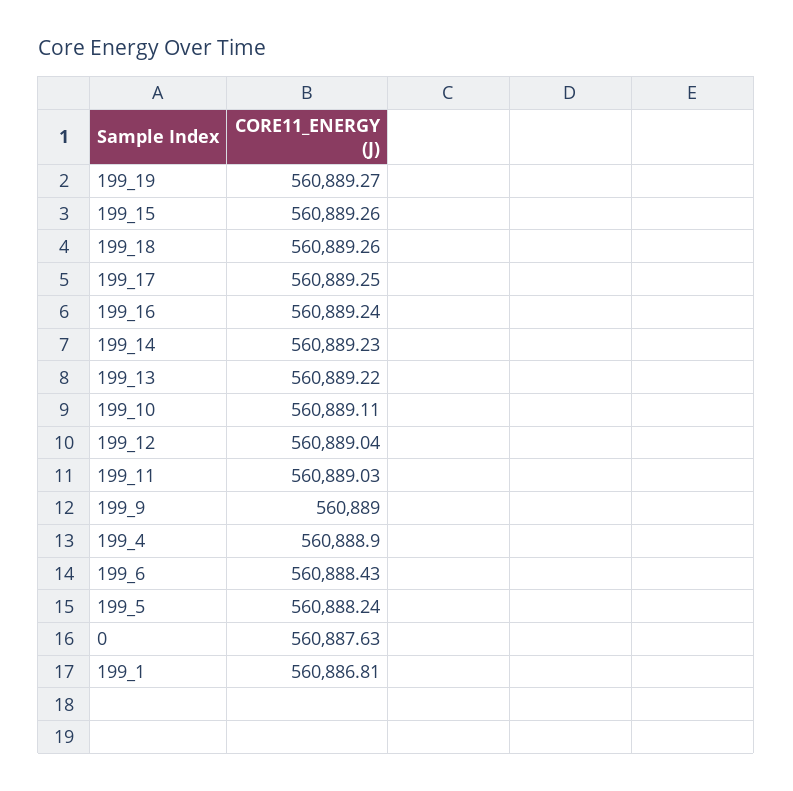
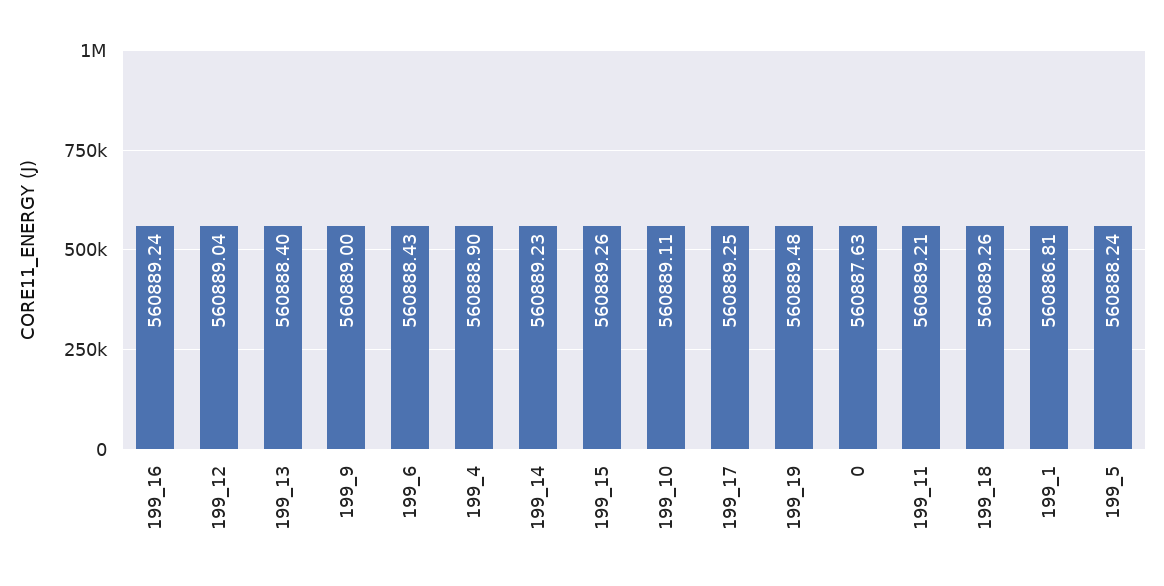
  {
-   "199_19": 560889.27,
+   "199_19": 560889.48,
    "199_15": 560889.26,
    "199_18": 560889.26,
    "199_17": 560889.25,
    "199_16": 560889.24,
    "199_14": 560889.23,
-   "199_13": 560889.22,
+   "199_13": 560888.4,
    "199_10": 560889.11,
    "199_12": 560889.04,
-   "199_11": 560889.03,
+   "199_11": 560889.21,
    "199_9": 560889,
    "199_4": 560888.9,
    "199_6": 560888.43,
    "199_5": 560888.24,
    "0": 560887.63,
    "199_1": 560886.81
  }

